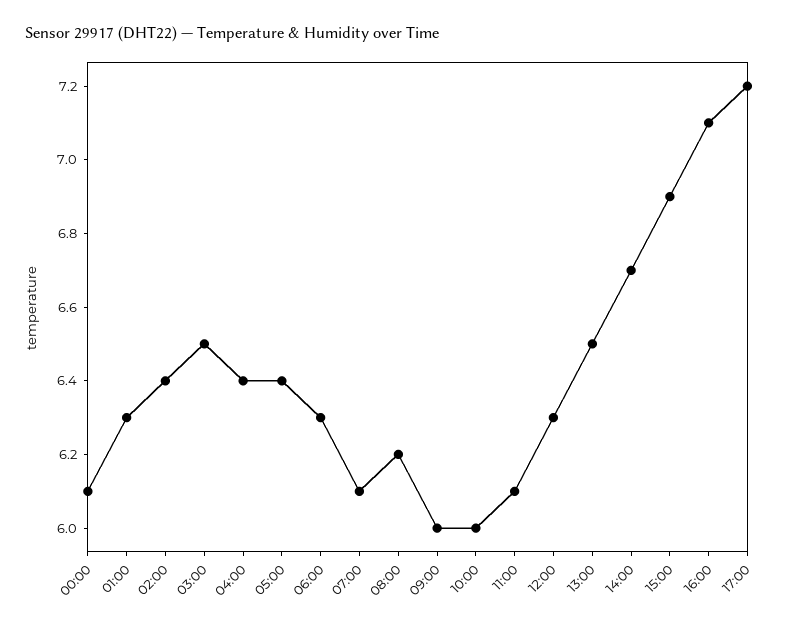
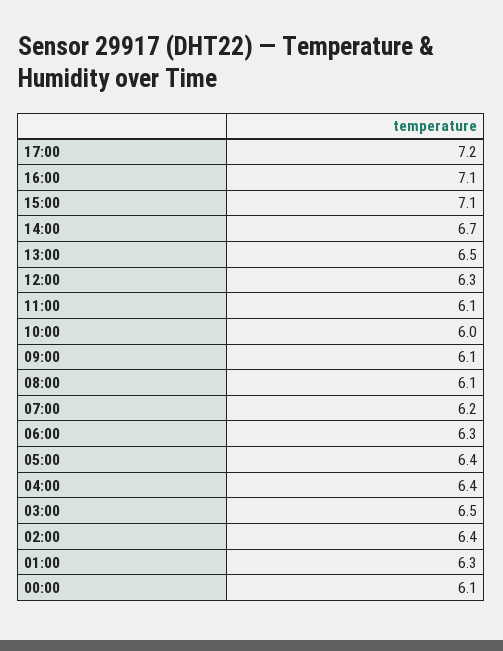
  {
    "00:00": 6.1,
    "01:00": 6.3,
    "02:00": 6.4,
    "03:00": 6.5,
    "04:00": 6.4,
    "05:00": 6.4,
    "06:00": 6.3,
-   "07:00": 6.1,
+   "07:00": 6.2,
-   "08:00": 6.2,
+   "08:00": 6.1,
-   "09:00": 6,
+   "09:00": 6.1,
    "10:00": 6,
    "11:00": 6.1,
    "12:00": 6.3,
    "13:00": 6.5,
    "14:00": 6.7,
-   "15:00": 6.9,
+   "15:00": 7.1,
    "16:00": 7.1,
    "17:00": 7.2
  }

